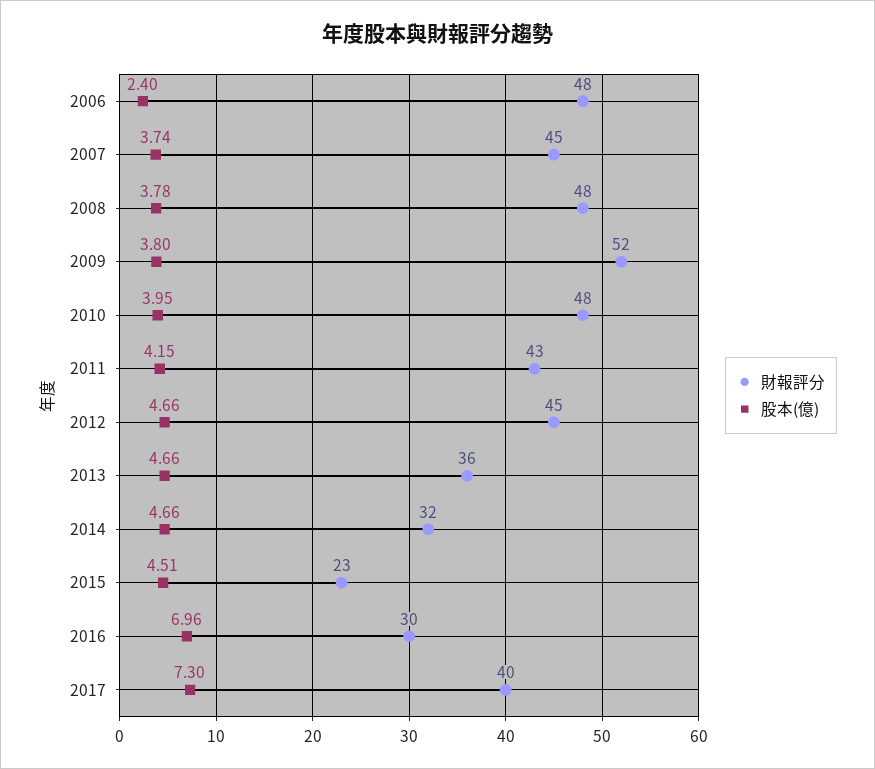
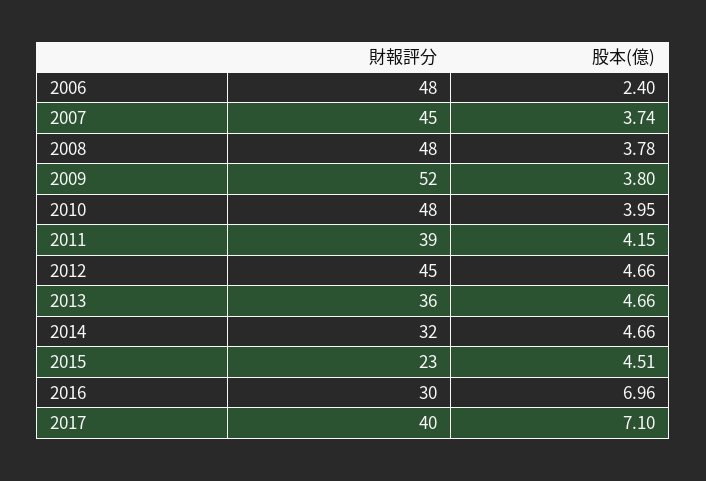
  {
    "財報評分": {
      "2006": 48,
      "2007": 45,
      "2008": 48,
      "2009": 52,
      "2010": 48,
-     "2011": 43,
+     "2011": 39,
      "2012": 45,
      "2013": 36,
      "2014": 32,
      "2015": 23,
      "2016": 30,
      "2017": 40
    },
    "股本(億)": {
      "2006": 2.4,
      "2007": 3.74,
      "2008": 3.78,
      "2009": 3.8,
      "2010": 3.95,
      "2011": 4.15,
      "2012": 4.66,
      "2013": 4.66,
      "2014": 4.66,
      "2015": 4.51,
      "2016": 6.96,
-     "2017": 7.3
+     "2017": 7.1
    }
  }

